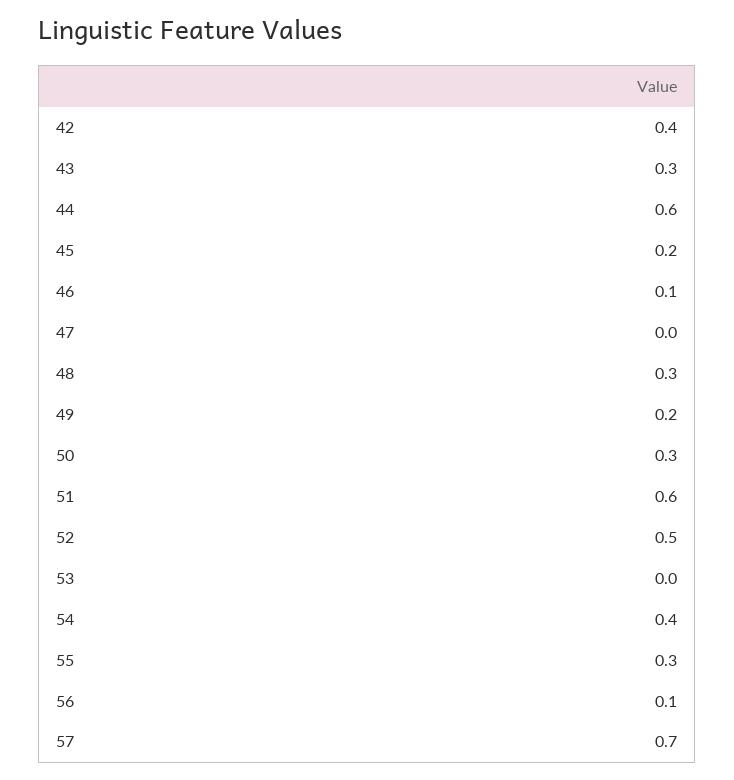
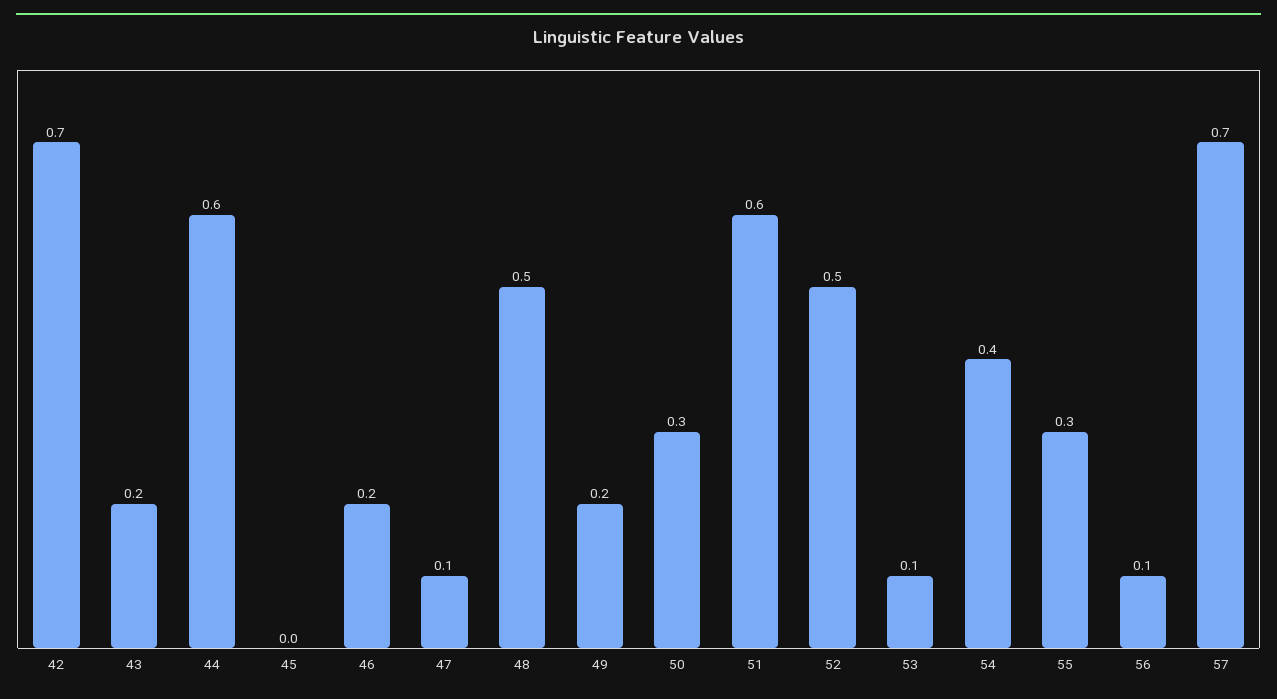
  {
-   "42": 0.4,
+   "42": 0.7,
-   "43": 0.3,
+   "43": 0.2,
    "44": 0.6,
-   "45": 0.2,
+   "45": 0,
-   "46": 0.1,
+   "46": 0.2,
-   "47": 0,
+   "47": 0.1,
-   "48": 0.3,
+   "48": 0.5,
    "49": 0.2,
    "50": 0.3,
    "51": 0.6,
    "52": 0.5,
-   "53": 0,
+   "53": 0.1,
    "54": 0.4,
    "55": 0.3,
    "56": 0.1,
    "57": 0.7
  }

